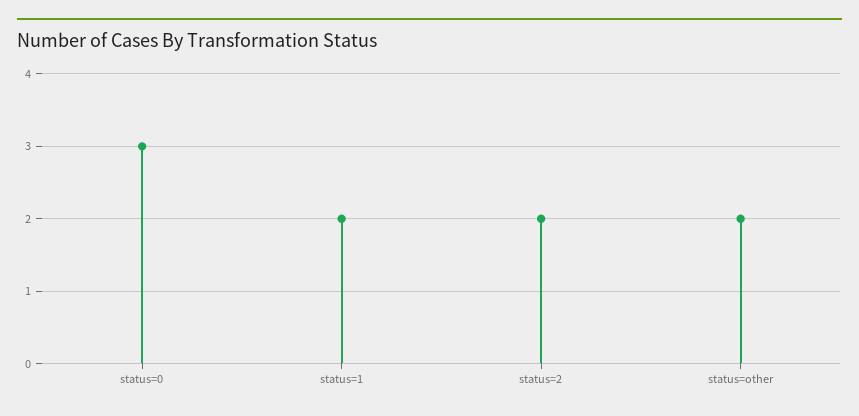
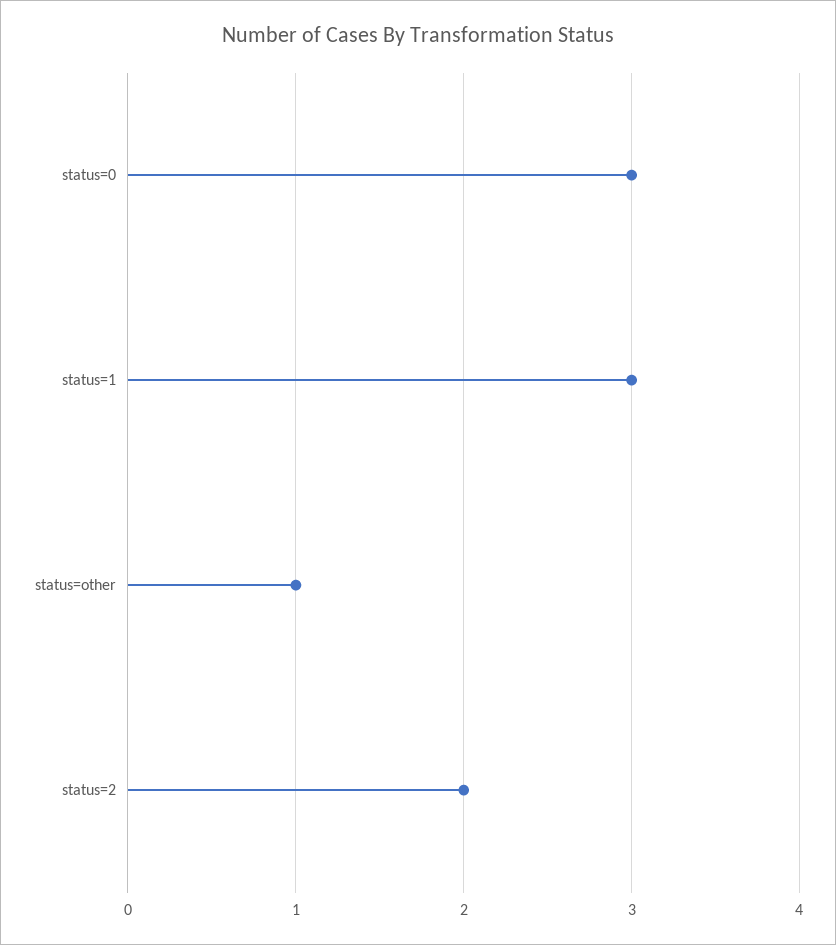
  {
    "status=0": 3,
-   "status=1": 2,
+   "status=1": 3,
    "status=2": 2,
-   "status=other": 2
+   "status=other": 1
  }

